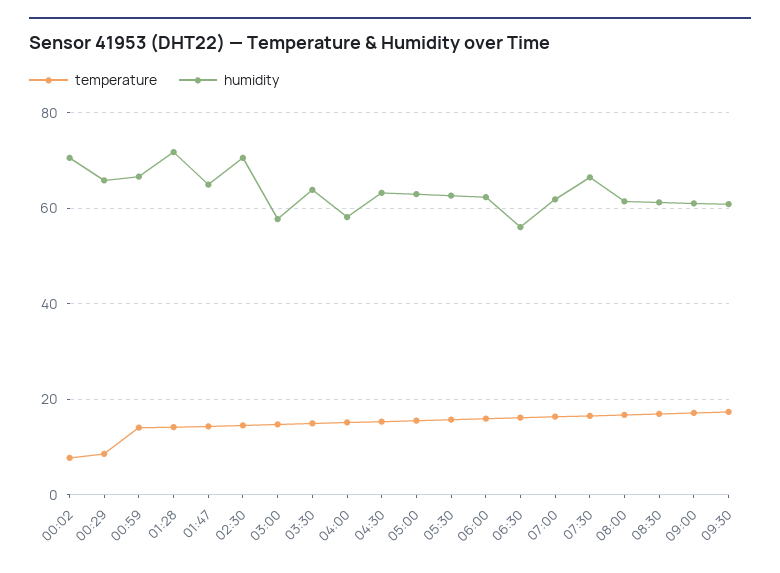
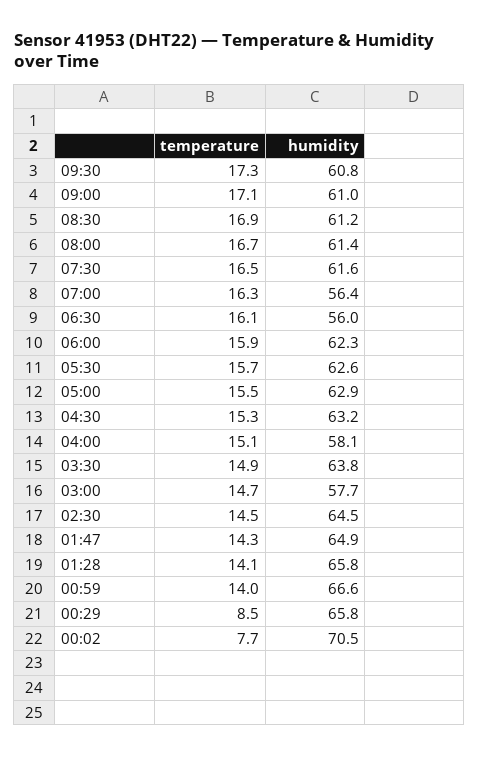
  {
    "temperature": {
      "00:02": 7.7,
      "00:29": 8.5,
      "00:59": 14,
      "01:28": 14.1,
      "01:47": 14.3,
      "02:30": 14.5,
      "03:00": 14.7,
      "03:30": 14.9,
      "04:00": 15.1,
      "04:30": 15.3,
      "05:00": 15.5,
      "05:30": 15.7,
      "06:00": 15.9,
      "06:30": 16.1,
      "07:00": 16.3,
      "07:30": 16.5,
      "08:00": 16.7,
      "08:30": 16.9,
      "09:00": 17.1,
      "09:30": 17.3
    },
    "humidity": {
      "00:02": 70.5,
      "00:29": 65.8,
      "00:59": 66.6,
-     "01:28": 72,
+     "01:28": 65.8,
      "01:47": 64.9,
-     "02:30": 70,
+     "02:30": 64.5,
      "03:00": 57.7,
      "03:30": 63.8,
      "04:00": 58.1,
      "04:30": 63.2,
      "05:00": 62.9,
      "05:30": 62.6,
      "06:00": 62.3,
      "06:30": 56,
-     "07:00": 62,
+     "07:00": 56.4,
-     "07:30": 66,
+     "07:30": 61.6,
      "08:00": 61.4,
      "08:30": 61.2,
      "09:00": 61,
      "09:30": 60.8
    }
  }

